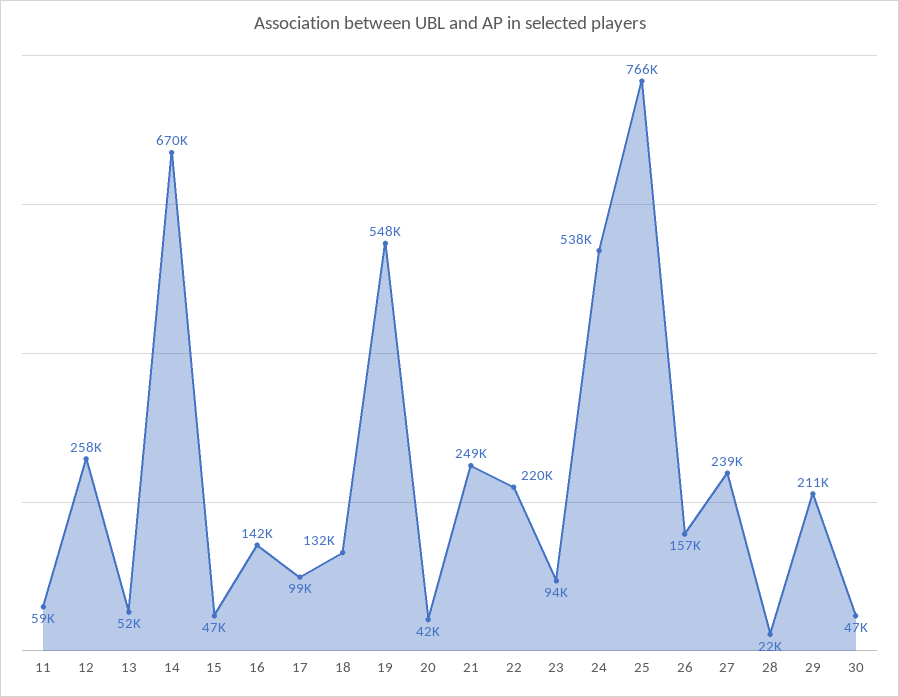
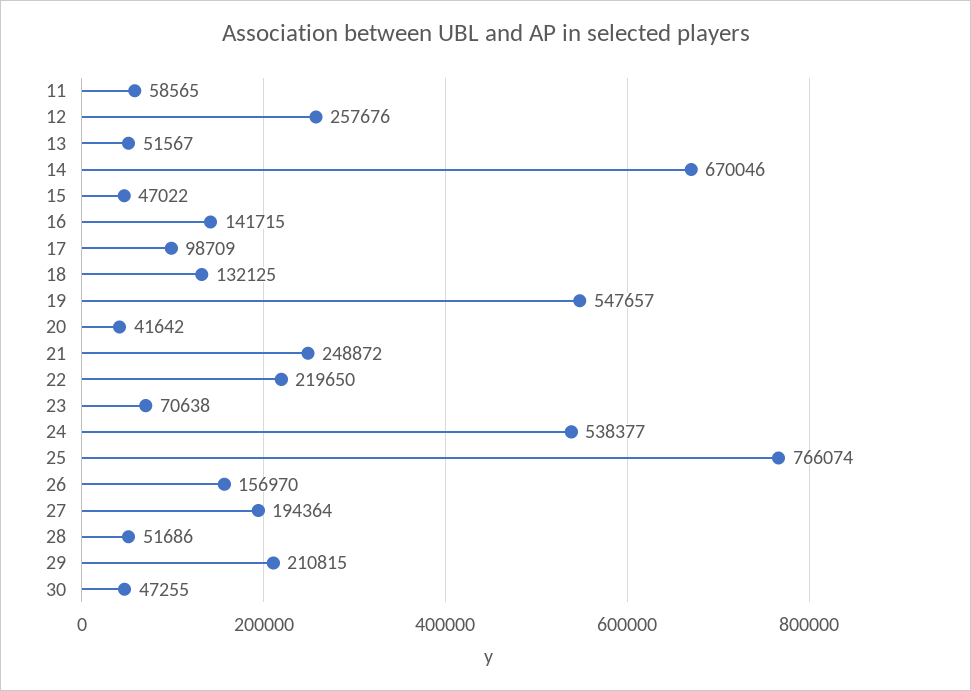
  {
    "11": 58565,
    "12": 257676,
    "13": 51567,
    "14": 670046,
    "15": 47022,
    "16": 141715,
    "17": 98709,
    "18": 132125,
    "19": 547657,
    "20": 41642,
    "21": 248872,
    "22": 219650,
-   "23": 94000,
+   "23": 70638,
    "24": 538377,
    "25": 766074,
    "26": 156970,
-   "27": 239000,
+   "27": 194364,
-   "28": 22000,
+   "28": 51686,
    "29": 210815,
    "30": 47255
  }

